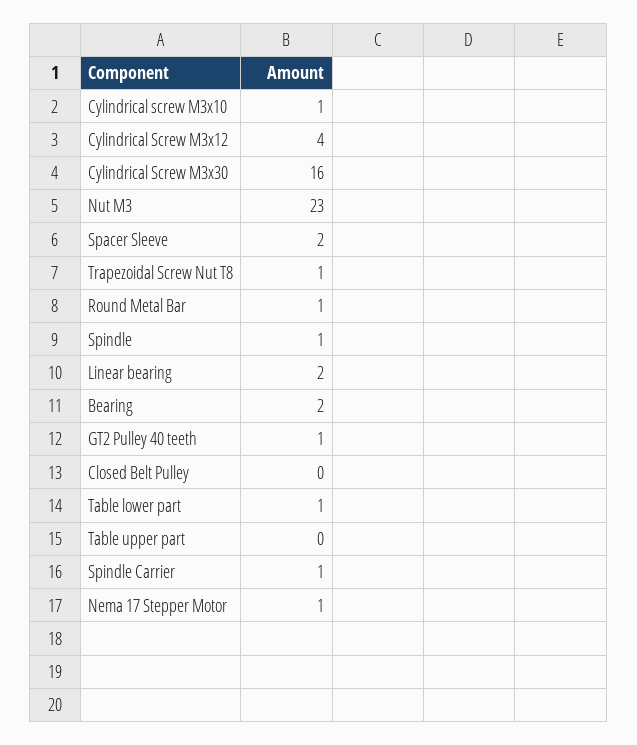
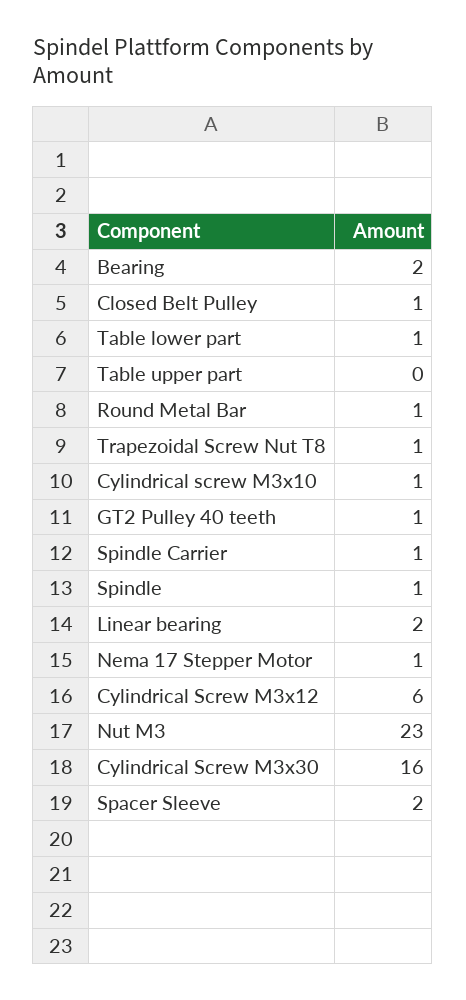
  {
    "Cylindrical screw M3x10": 1,
-   "Cylindrical Screw M3x12": 4,
+   "Cylindrical Screw M3x12": 6,
    "Cylindrical Screw M3x30": 16,
    "Nut M3": 23,
    "Spacer Sleeve": 2,
    "Trapezoidal Screw Nut T8": 1,
    "Round Metal Bar": 1,
    "Spindle": 1,
    "Linear bearing": 2,
    "Bearing": 2,
    "GT2 Pulley 40 teeth": 1,
-   "Closed Belt Pulley": 0,
+   "Closed Belt Pulley": 1,
    "Table lower part": 1,
    "Table upper part": 0,
    "Spindle Carrier": 1,
    "Nema 17 Stepper Motor": 1
  }

